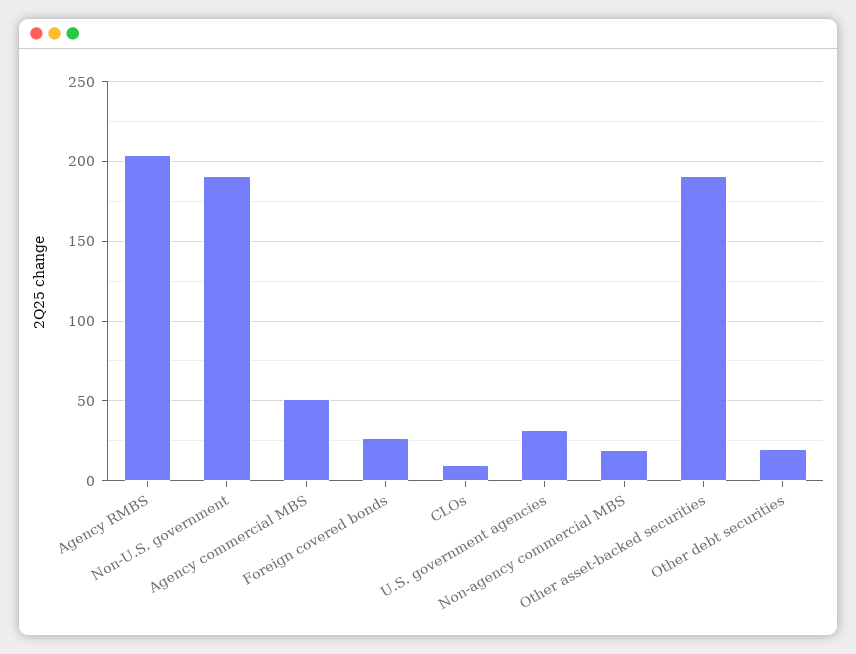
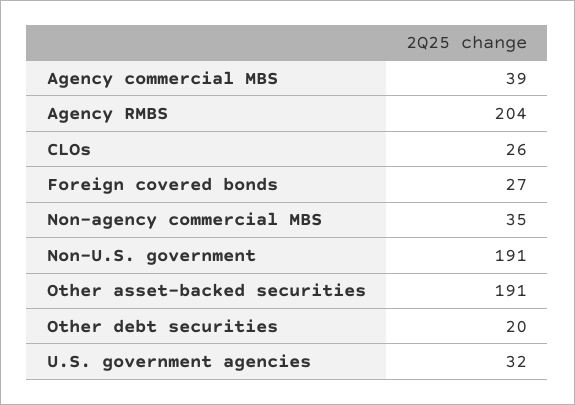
  {
    "Agency RMBS": 204,
    "Non-U.S. government": 191,
-   "Agency commercial MBS": 50,
+   "Agency commercial MBS": 39,
    "Foreign covered bonds": 27,
-   "CLOs": 10,
+   "CLOs": 26,
    "U.S. government agencies": 32,
-   "Non-agency commercial MBS": 20,
+   "Non-agency commercial MBS": 35,
    "Other asset-backed securities": 191,
    "Other debt securities": 20
  }

